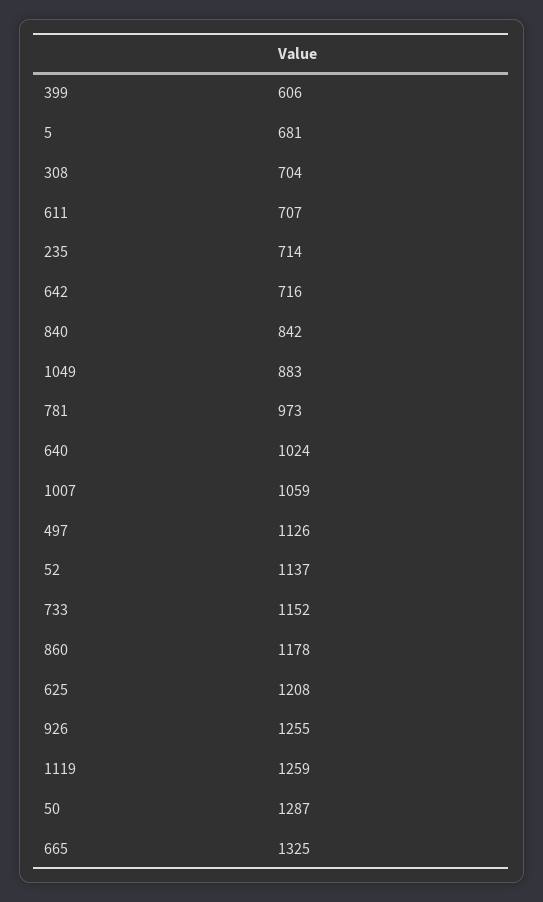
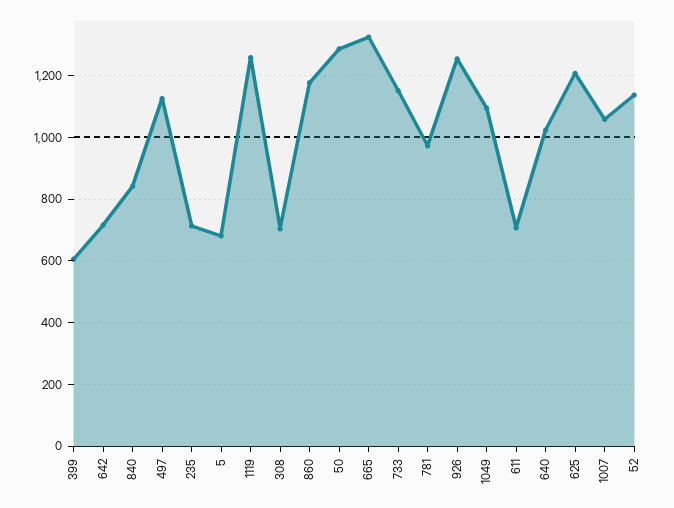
  {
    "399": 606,
    "5": 681,
    "308": 704,
    "611": 707,
    "235": 714,
    "642": 716,
    "840": 842,
-   "1049": 883,
+   "1049": 1100,
    "781": 973,
    "640": 1024,
    "1007": 1059,
    "497": 1126,
    "52": 1137,
    "733": 1152,
    "860": 1178,
    "625": 1208,
    "926": 1255,
    "1119": 1259,
    "50": 1287,
    "665": 1325
  }

